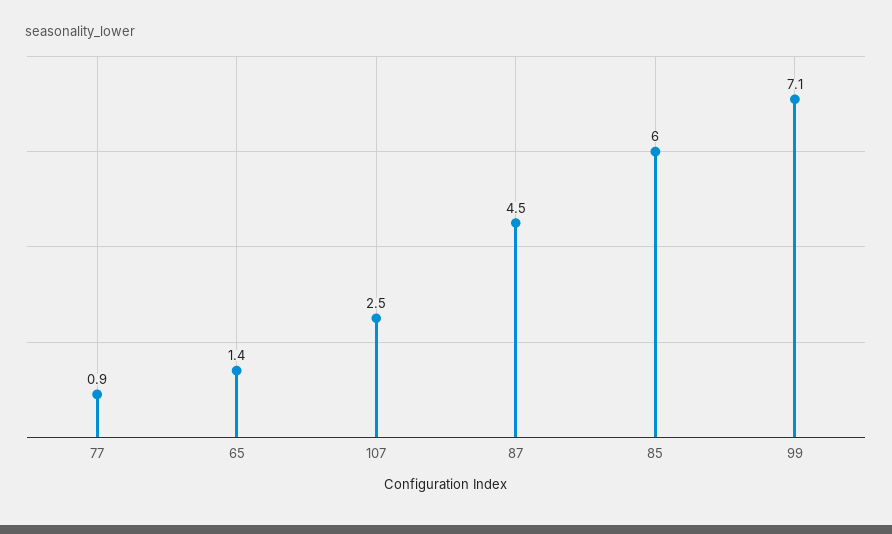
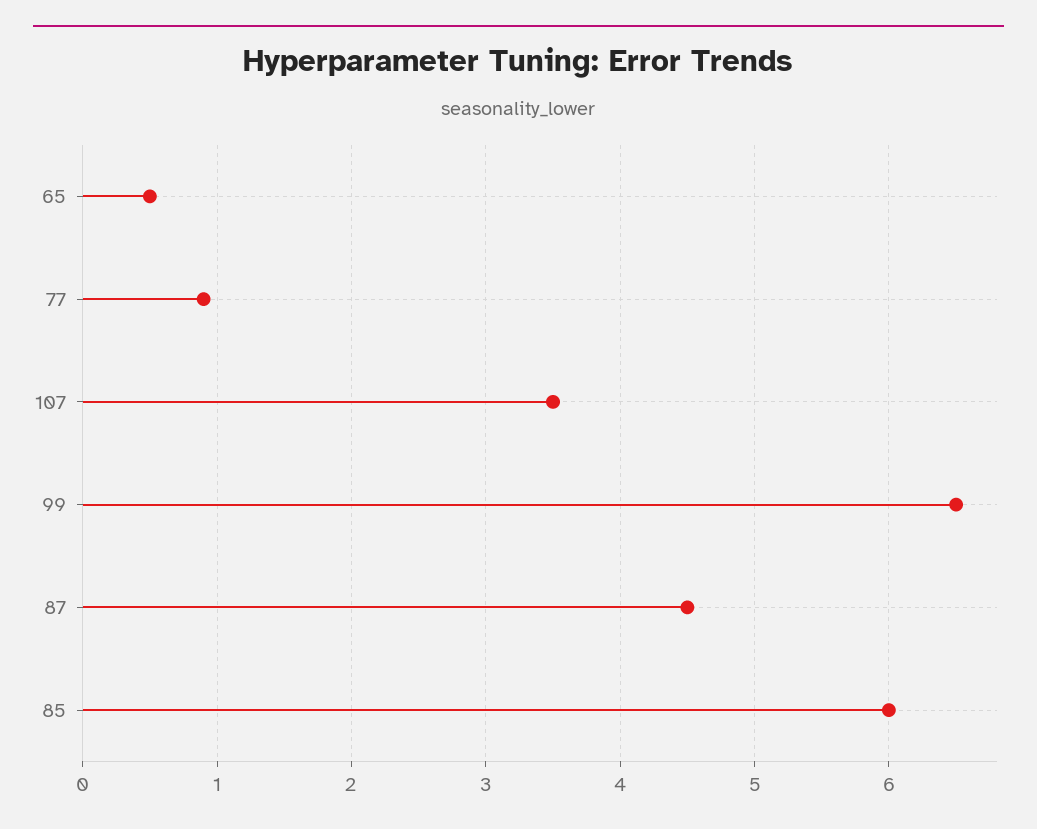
  {
    "77": 0.9,
-   "65": 1.4,
+   "65": 0.5,
-   "107": 2.5,
+   "107": 3.5,
    "87": 4.5,
    "85": 6,
-   "99": 7.1
+   "99": 6.5
  }

